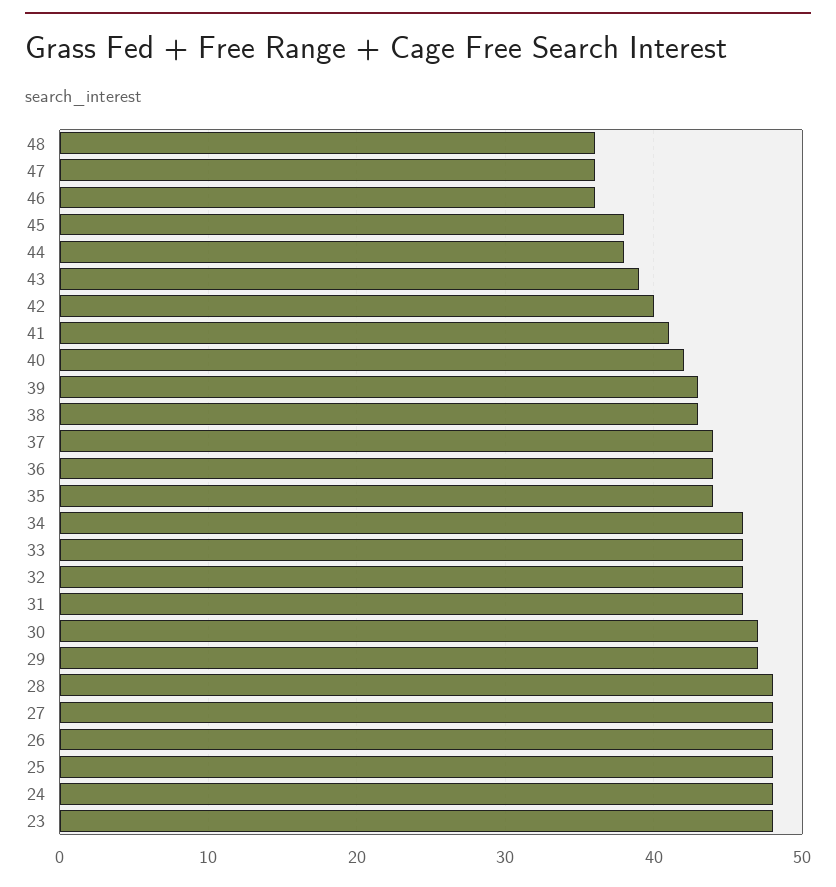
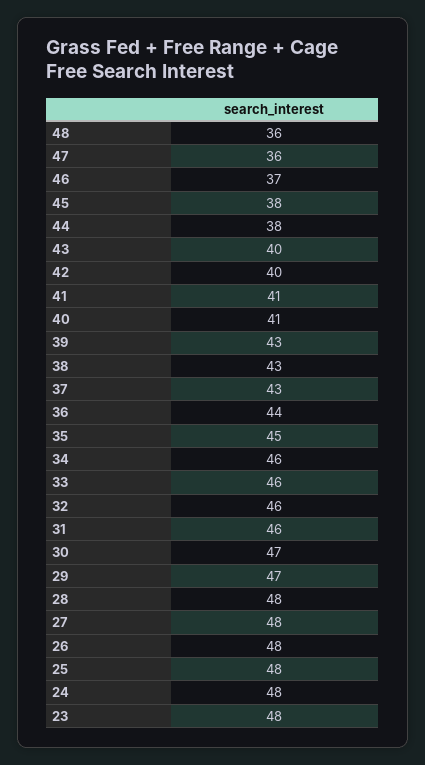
  {
    "48": 36,
    "47": 36,
-   "46": 36,
+   "46": 37,
    "45": 38,
    "44": 38,
-   "43": 39,
+   "43": 40,
    "42": 40,
    "41": 41,
-   "40": 42,
+   "40": 41,
    "39": 43,
    "38": 43,
-   "37": 44,
+   "37": 43,
    "36": 44,
-   "35": 44,
+   "35": 45,
    "34": 46,
    "33": 46,
    "32": 46,
    "31": 46,
    "30": 47,
    "29": 47,
    "28": 48,
    "27": 48,
    "26": 48,
    "25": 48,
    "24": 48,
    "23": 48
  }

